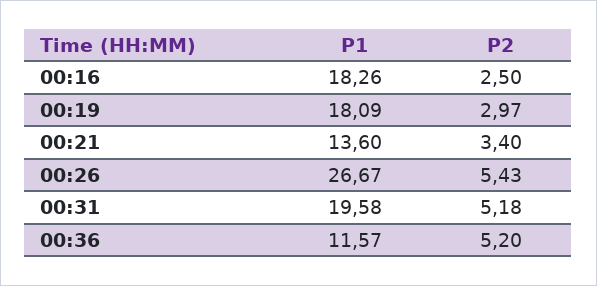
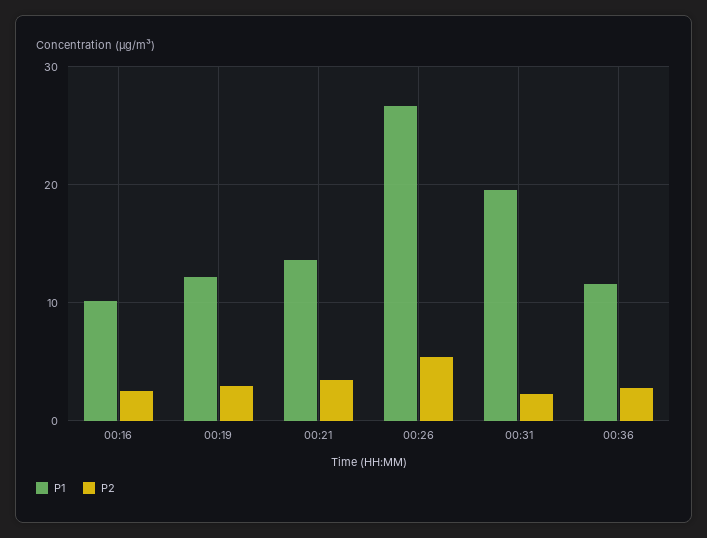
  {
    "P1": {
-     "00:16": 18.26,
+     "00:16": 10,
-     "00:19": 18.09,
+     "00:19": 12,
      "00:21": 13.6,
      "00:26": 26.67,
      "00:31": 19.58,
      "00:36": 11.57
    },
    "P2": {
      "00:16": 2.5,
      "00:19": 2.97,
      "00:21": 3.4,
      "00:26": 5.43,
-     "00:31": 5.18,
+     "00:31": 2,
-     "00:36": 5.2
+     "00:36": 3
    }
  }

